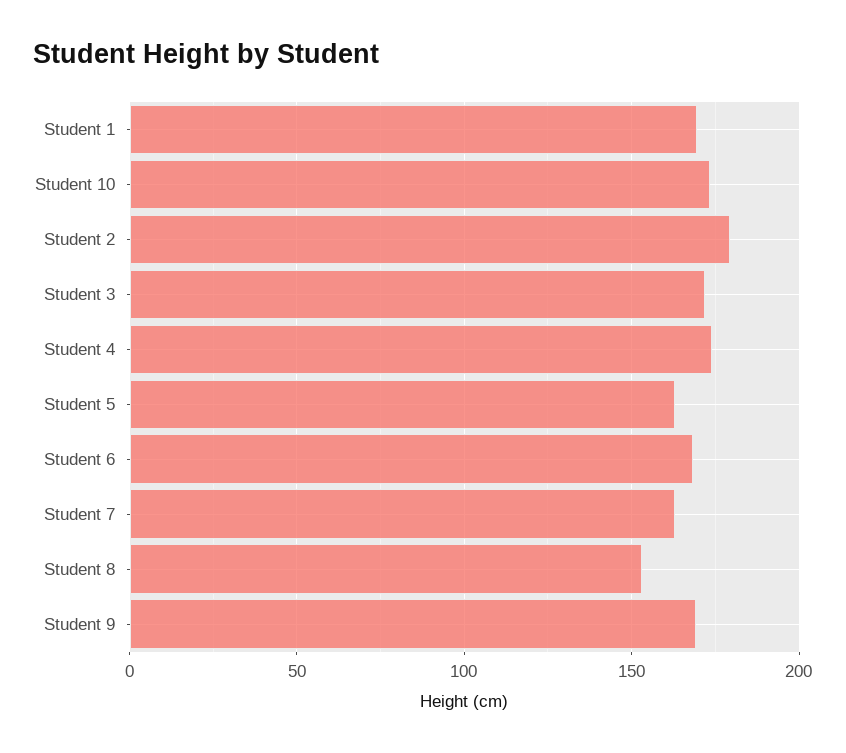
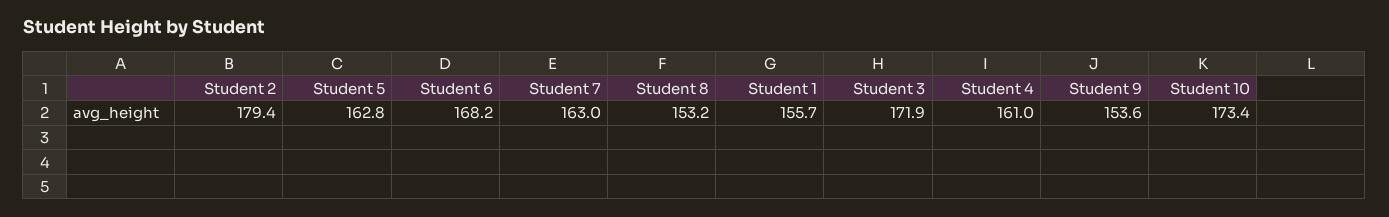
  {
-   "Student 1": 170,
+   "Student 1": 155.7,
    "Student 10": 173.4,
    "Student 2": 179.4,
    "Student 3": 171.9,
-   "Student 4": 175,
+   "Student 4": 161,
    "Student 5": 162.8,
    "Student 6": 168.2,
    "Student 7": 163,
    "Student 8": 153.2,
-   "Student 9": 170
+   "Student 9": 153.6
  }

